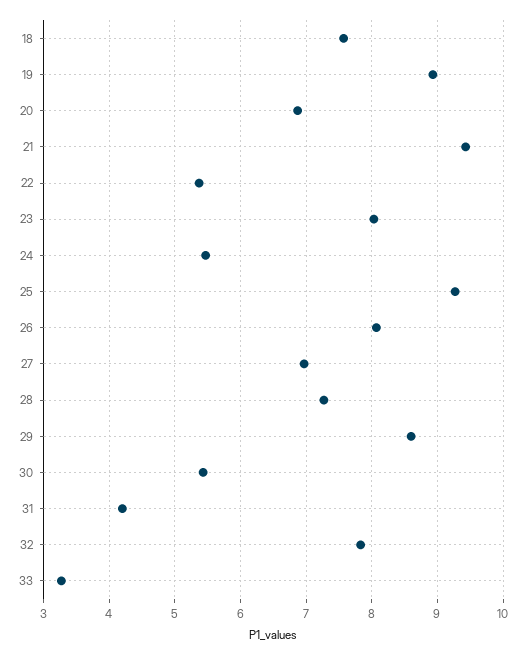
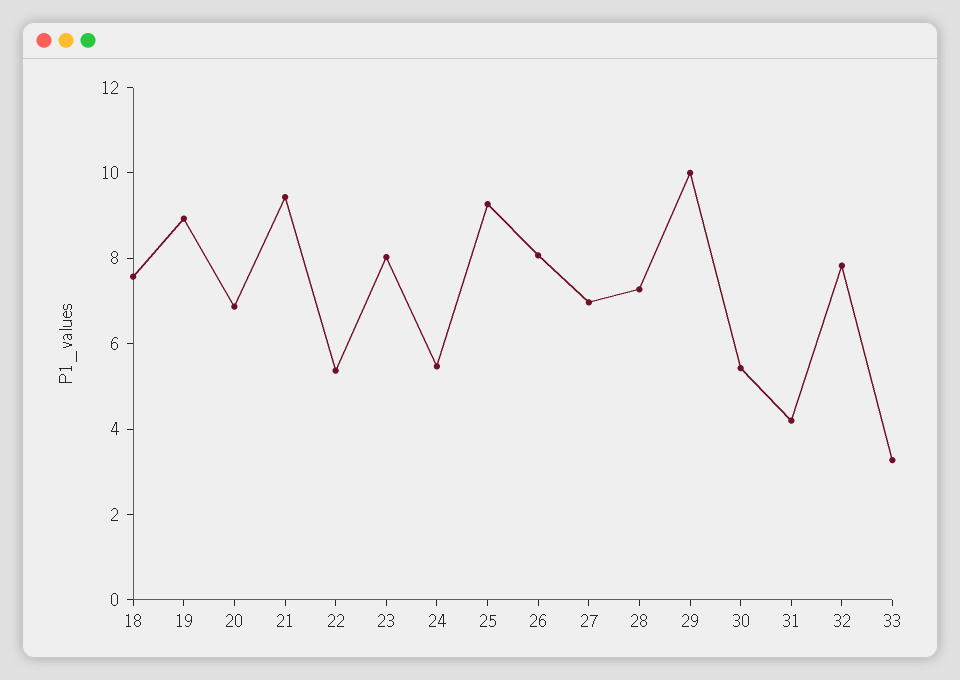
  {
    "18": 7.6,
    "19": 8.9,
    "20": 6.9,
    "21": 9.4,
    "22": 5.4,
    "23": 8,
    "24": 5.5,
    "25": 9.3,
    "26": 8.1,
    "27": 7,
    "28": 7.3,
-   "29": 8.6,
+   "29": 10,
    "30": 5.4,
    "31": 4.2,
    "32": 7.8,
    "33": 3.3
  }

